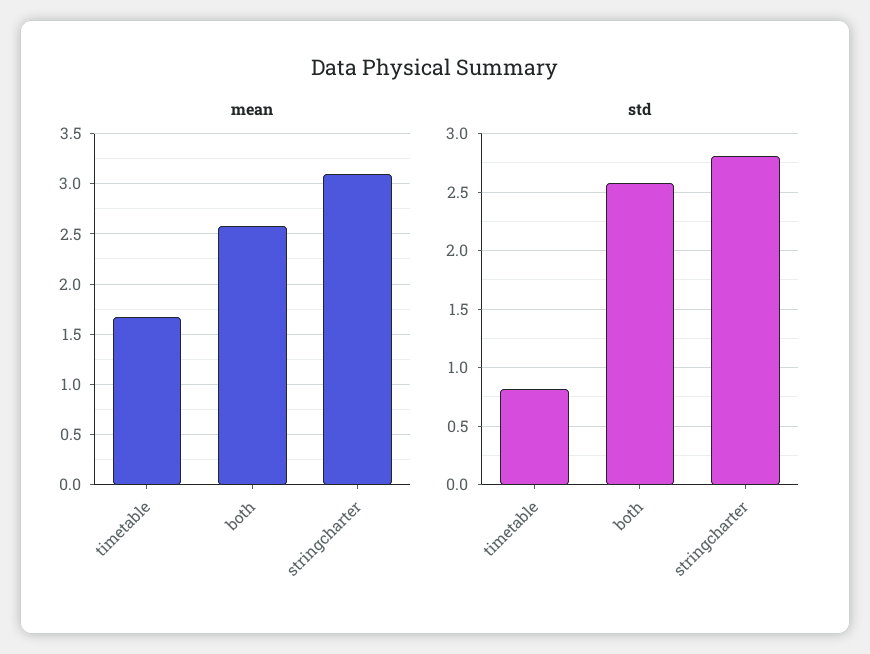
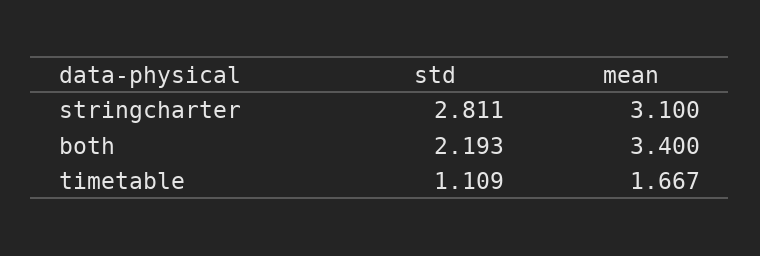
  {
    "mean": {
      "timetable": 1.667,
-     "both": 2.6,
+     "both": 3.4,
      "stringcharter": 3.1
    },
    "std": {
-     "timetable": 0.8,
+     "timetable": 1.109,
-     "both": 2.6,
+     "both": 2.193,
      "stringcharter": 2.811
    }
  }

